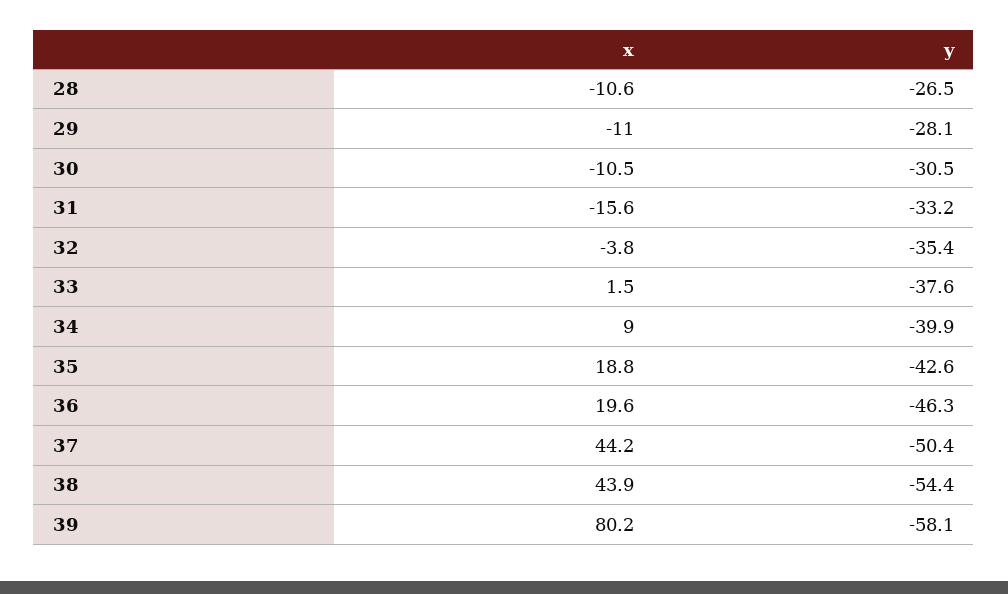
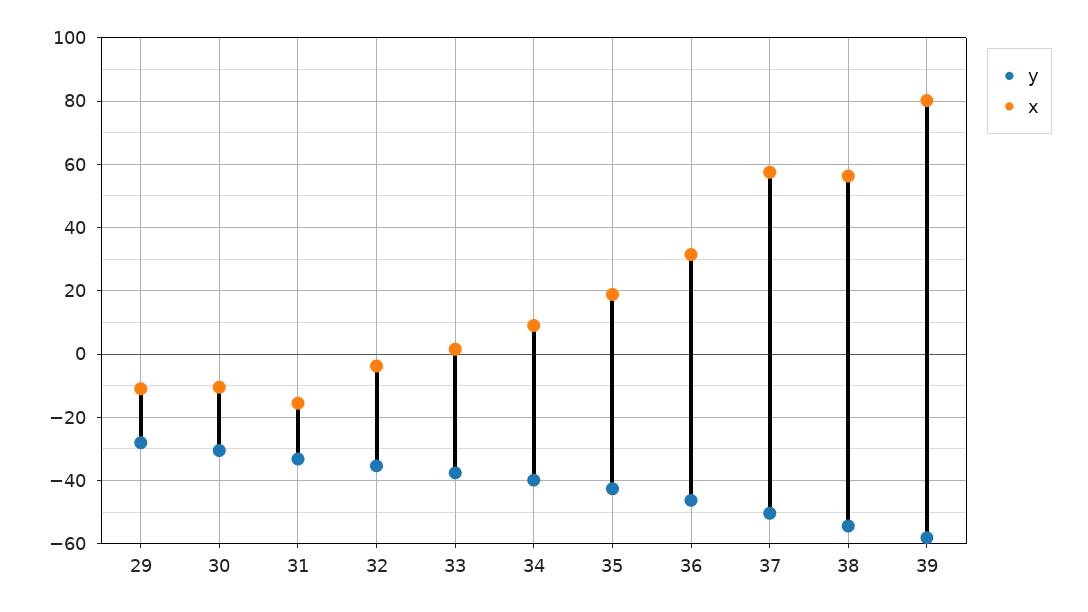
  {
    "x": {
-     "28": -10.6,
      "29": -11,
      "30": -10.5,
      "31": -15.6,
      "32": -3.8,
      "33": 1.5,
      "34": 9,
      "35": 18.8,
-     "36": 19.6,
+     "36": 32,
-     "37": 44.2,
+     "37": 58,
-     "38": 43.9,
+     "38": 56,
      "39": 80.2
    },
    "y": {
-     "28": -26.5,
      "29": -28.1,
      "30": -30.5,
      "31": -33.2,
      "32": -35.4,
      "33": -37.6,
      "34": -39.9,
      "35": -42.6,
      "36": -46.3,
      "37": -50.4,
      "38": -54.4,
      "39": -58.1
    }
  }

